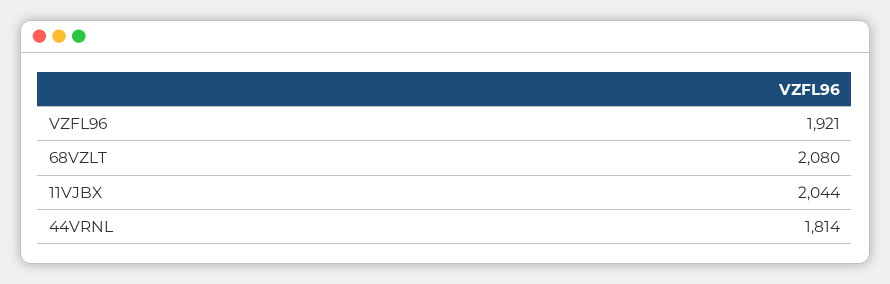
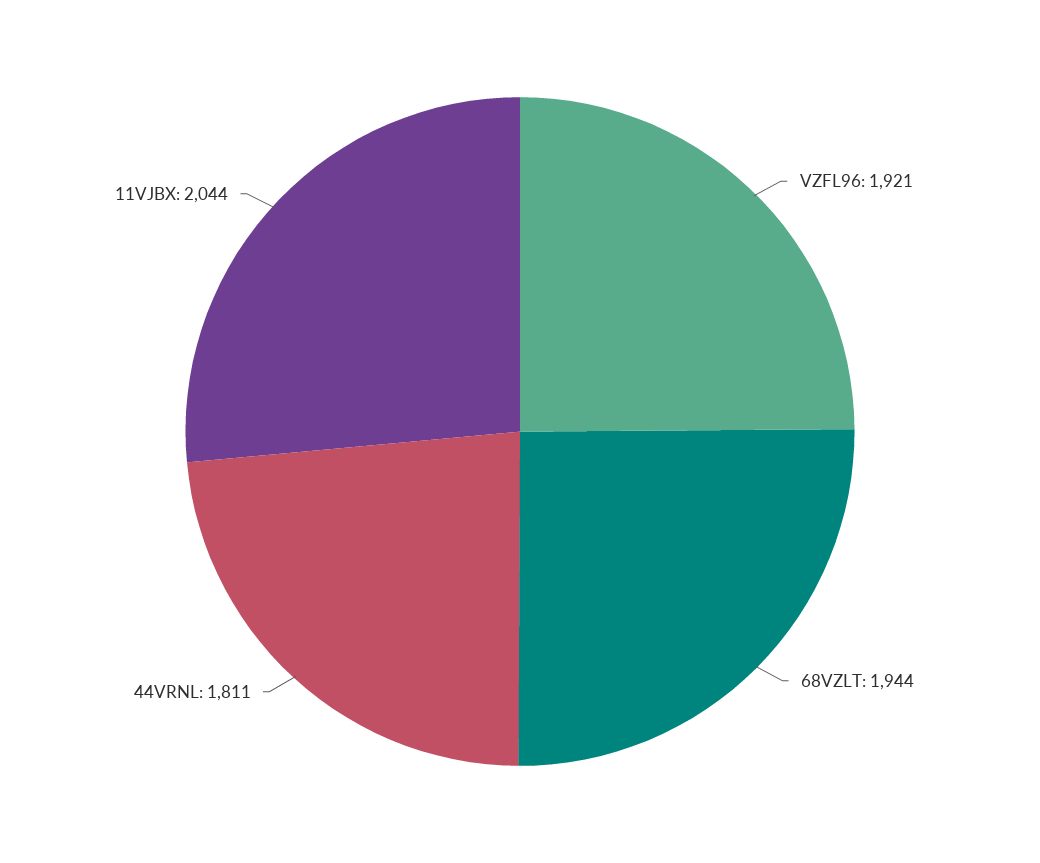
  {
    "VZFL96": 1921,
-   "68VZLT": 2080,
+   "68VZLT": 1944,
    "11VJBX": 2044,
-   "44VRNL": 1814
+   "44VRNL": 1811
  }

